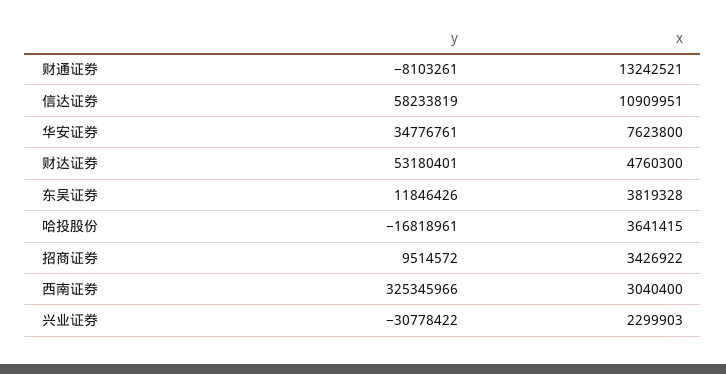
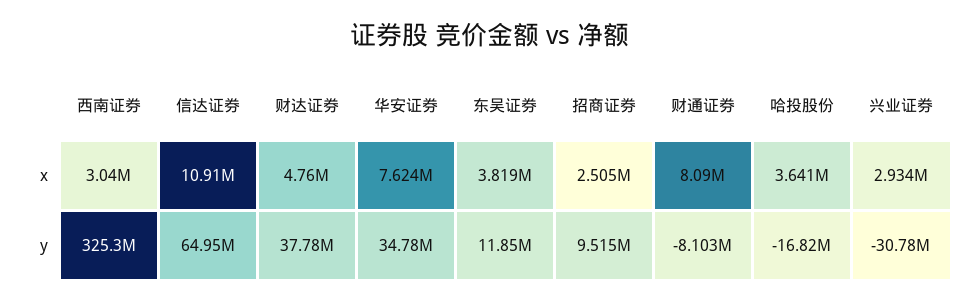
  {
    "y": {
      "财通证券": -8103261,
-     "信达证券": 58233819,
+     "信达证券": 64950000,
      "华安证券": 34776761,
-     "财达证券": 53180401,
+     "财达证券": 37780000,
      "东吴证券": 11846426,
      "哈投股份": -16818961,
      "招商证券": 9514572,
      "西南证券": 325345966,
      "兴业证券": -30778422
    },
    "x": {
-     "财通证券": 13242521,
+     "财通证券": 8090000,
      "信达证券": 10909951,
      "华安证券": 7623800,
      "财达证券": 4760300,
      "东吴证券": 3819328,
      "哈投股份": 3641415,
-     "招商证券": 3426922,
+     "招商证券": 2505000,
      "西南证券": 3040400,
-     "兴业证券": 2299903
+     "兴业证券": 2934000
    }
  }

